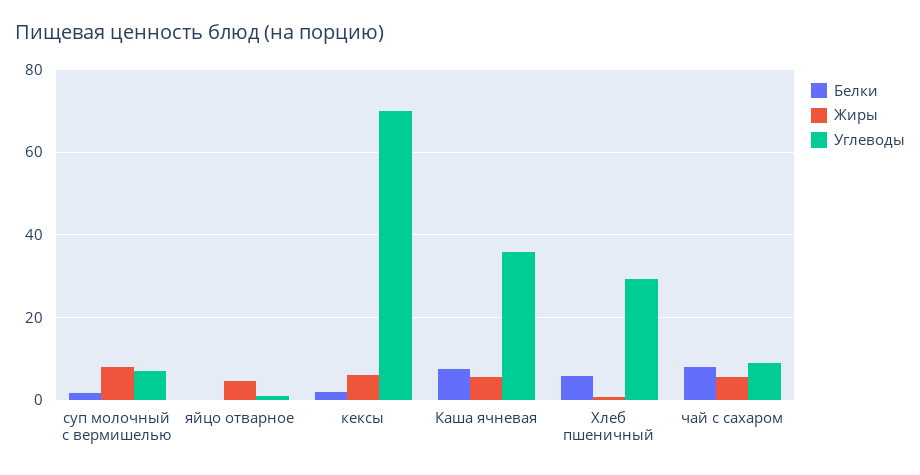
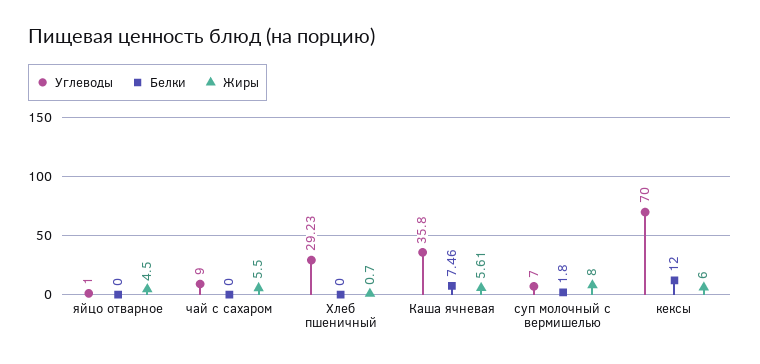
  {
    "Белки": {
      "суп молочный с вермишелью": 1.8,
      "яйцо отварное": 0,
-     "кексы": 2,
+     "кексы": 12,
      "Каша ячневая": 7.46,
-     "Хлеб пшеничный": 6,
+     "Хлеб пшеничный": 0,
-     "чай с сахаром": 8
+     "чай с сахаром": 0
    },
    "Жиры": {
      "суп молочный с вермишелью": 8,
      "яйцо отварное": 4.5,
      "кексы": 6,
      "Каша ячневая": 5.61,
      "Хлеб пшеничный": 0.7,
      "чай с сахаром": 5.5
    },
    "Углеводы": {
      "суп молочный с вермишелью": 7,
      "яйцо отварное": 1,
      "кексы": 70,
      "Каша ячневая": 35.8,
      "Хлеб пшеничный": 29.23,
      "чай с сахаром": 9
    }
  }

